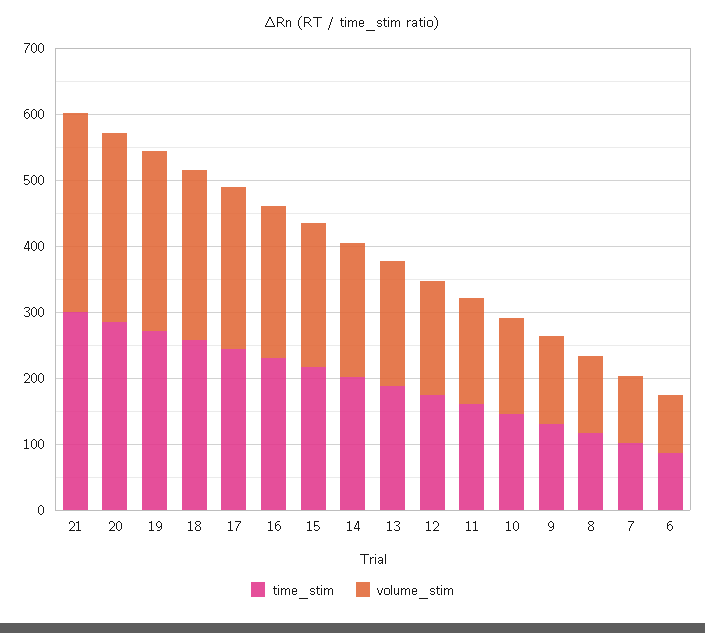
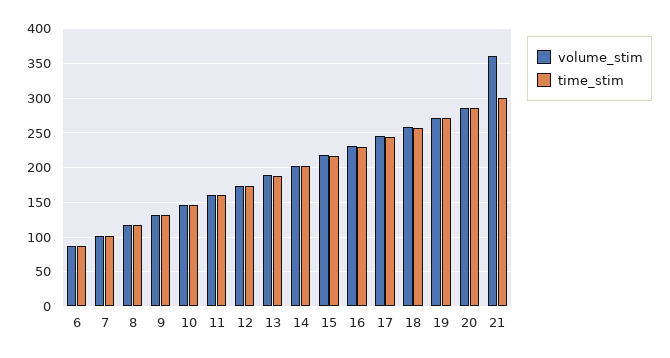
  {
    "time_stim": {
      "21": 300,
      "20": 290,
      "19": 270,
      "18": 260,
      "17": 240,
      "16": 230,
      "15": 220,
      "14": 200,
      "13": 190,
      "12": 170,
      "11": 160,
      "10": 150,
      "9": 130,
      "8": 120,
      "7": 100,
      "6": 90
    },
    "volume_stim": {
-     "21": 300,
+     "21": 360,
      "20": 290,
      "19": 270,
      "18": 260,
      "17": 250,
      "16": 230,
      "15": 220,
      "14": 200,
      "13": 190,
      "12": 170,
      "11": 160,
      "10": 150,
      "9": 130,
      "8": 120,
      "7": 100,
      "6": 90
    }
  }

